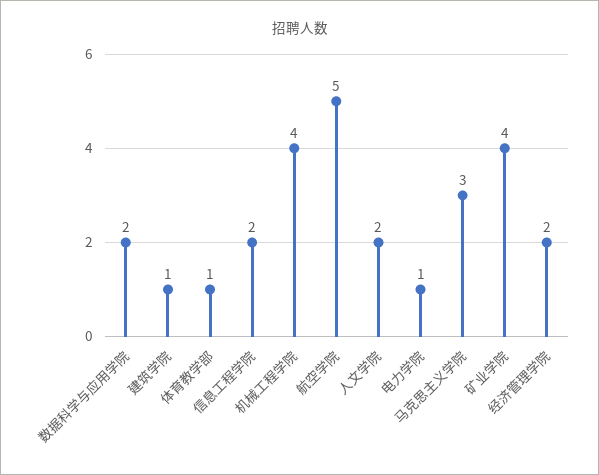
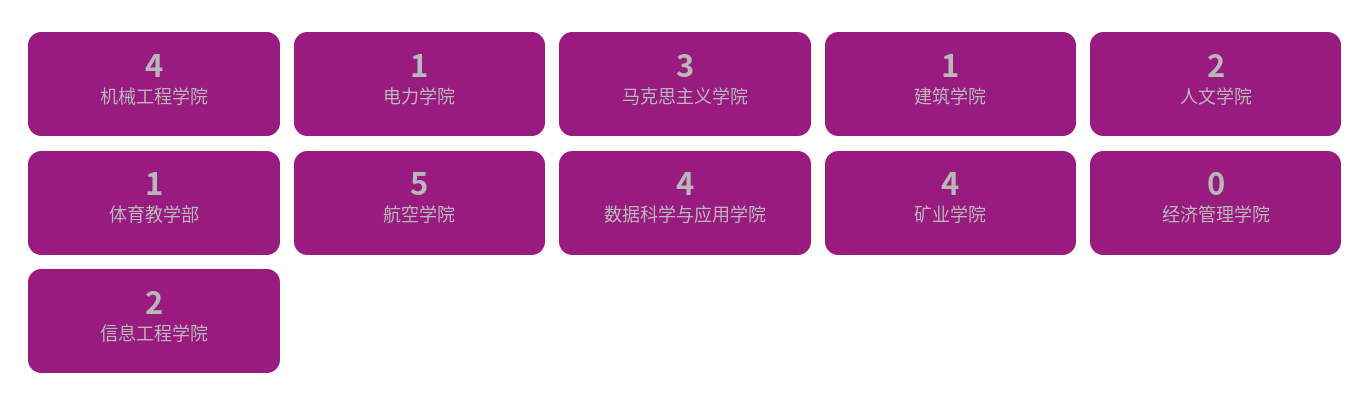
  {
-   "数据科学与应用学院": 2,
+   "数据科学与应用学院": 4,
    "建筑学院": 1,
    "体育教学部": 1,
    "信息工程学院": 2,
    "机械工程学院": 4,
    "航空学院": 5,
    "人文学院": 2,
    "电力学院": 1,
    "马克思主义学院": 3,
    "矿业学院": 4,
-   "经济管理学院": 2
+   "经济管理学院": 0
  }

